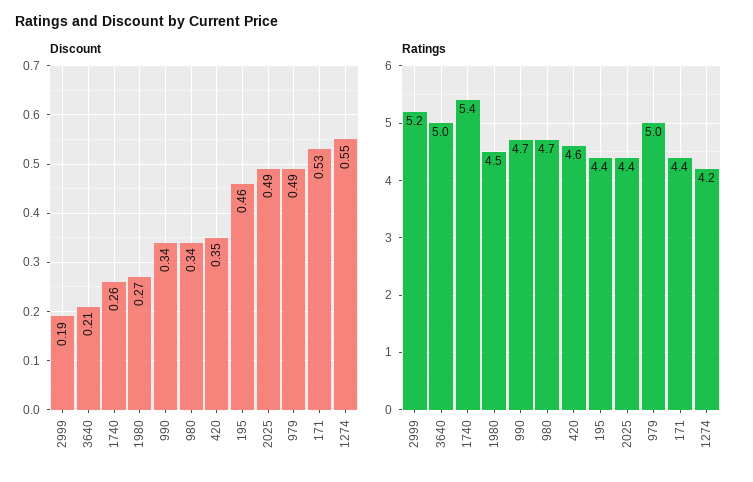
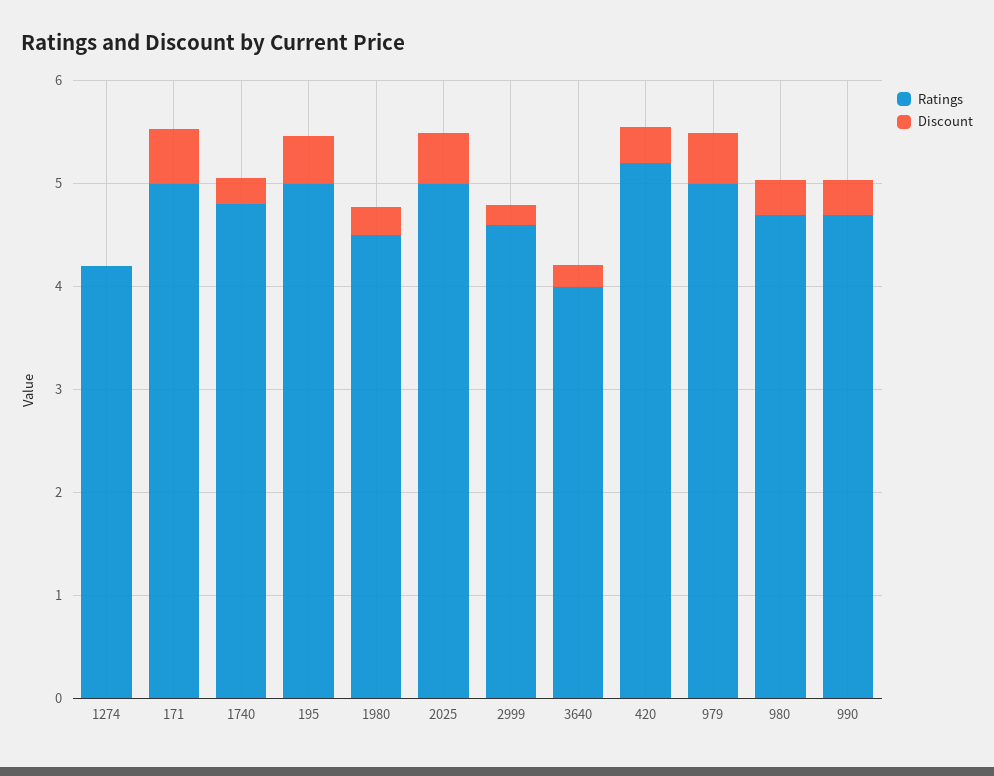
  {
    "Discount": {
      "2999": 0.19,
      "3640": 0.21,
      "1740": 0.26,
      "1980": 0.27,
      "990": 0.34,
      "980": 0.34,
      "420": 0.35,
      "195": 0.46,
      "2025": 0.49,
      "979": 0.49,
      "171": 0.53,
-     "1274": 0.55
+     "1274": 0
    },
    "Ratings": {
-     "2999": 5.2,
+     "2999": 4.6,
-     "3640": 5,
+     "3640": 4,
-     "1740": 5.4,
+     "1740": 4.8,
      "1980": 4.5,
      "990": 4.7,
      "980": 4.7,
-     "420": 4.6,
+     "420": 5.2,
-     "195": 4.4,
+     "195": 5,
-     "2025": 4.4,
+     "2025": 5,
      "979": 5,
-     "171": 4.4,
+     "171": 5,
      "1274": 4.2
    }
  }

